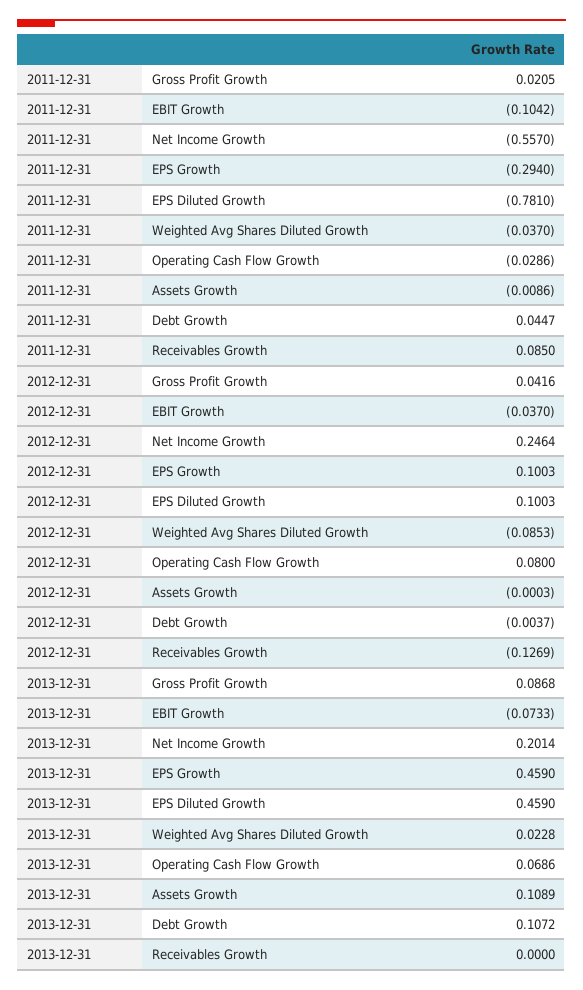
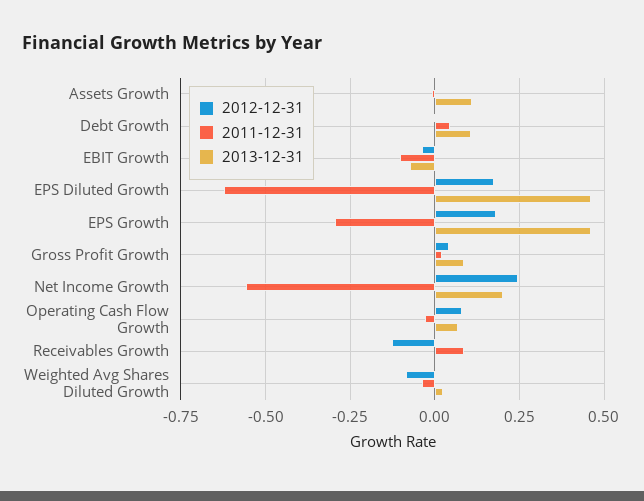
  {
    "2011-12-31": {
      "Gross Profit Growth": 0.0205,
      "EBIT Growth": -0.1042,
      "Net Income Growth": -0.557,
      "EPS Growth": -0.294,
-     "EPS Diluted Growth": -0.781,
+     "EPS Diluted Growth": -0.625,
      "Weighted Avg Shares Diluted Growth": -0.037,
      "Operating Cash Flow Growth": -0.0286,
      "Assets Growth": -0.0086,
      "Debt Growth": 0.0447,
      "Receivables Growth": 0.085
    },
    "2012-12-31": {
      "Gross Profit Growth": 0.0416,
      "EBIT Growth": -0.037,
      "Net Income Growth": 0.2464,
-     "EPS Growth": 0.1003,
+     "EPS Growth": 0.175,
-     "EPS Diluted Growth": 0.1003,
+     "EPS Diluted Growth": 0.175,
      "Weighted Avg Shares Diluted Growth": -0.0853,
      "Operating Cash Flow Growth": 0.08,
      "Assets Growth": -0.0003,
      "Debt Growth": -0.0037,
      "Receivables Growth": -0.1269
    },
    "2013-12-31": {
      "Gross Profit Growth": 0.0868,
      "EBIT Growth": -0.0733,
      "Net Income Growth": 0.2014,
      "EPS Growth": 0.459,
      "EPS Diluted Growth": 0.459,
      "Weighted Avg Shares Diluted Growth": 0.0228,
      "Operating Cash Flow Growth": 0.0686,
      "Assets Growth": 0.1089,
      "Debt Growth": 0.1072,
      "Receivables Growth": 0
    }
  }

